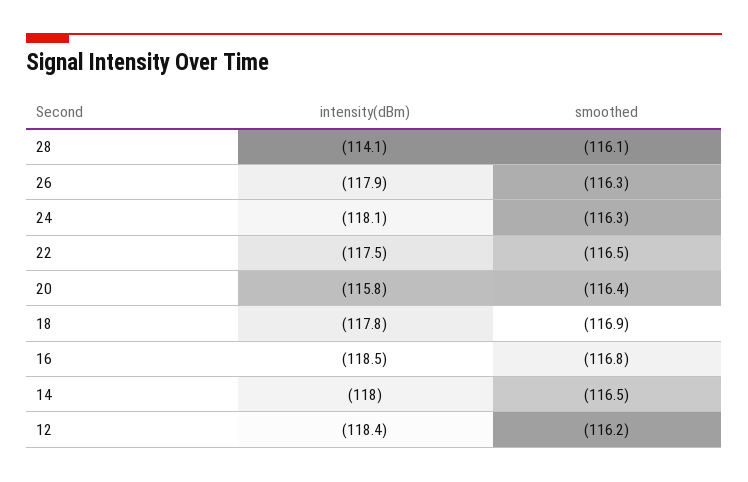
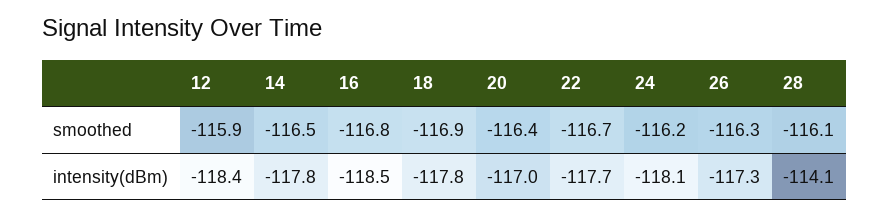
  {
    "intensity(dBm)": {
      "28": -114.1,
-     "26": -117.9,
+     "26": -117.3,
      "24": -118.1,
-     "22": -117.5,
+     "22": -117.7,
-     "20": -115.8,
+     "20": -117,
      "18": -117.8,
      "16": -118.5,
-     "14": -118,
+     "14": -117.8,
      "12": -118.4
    },
    "smoothed": {
      "28": -116.1,
      "26": -116.3,
-     "24": -116.3,
+     "24": -116.2,
-     "22": -116.5,
+     "22": -116.7,
      "20": -116.4,
      "18": -116.9,
      "16": -116.8,
      "14": -116.5,
-     "12": -116.2
+     "12": -115.9
    }
  }

